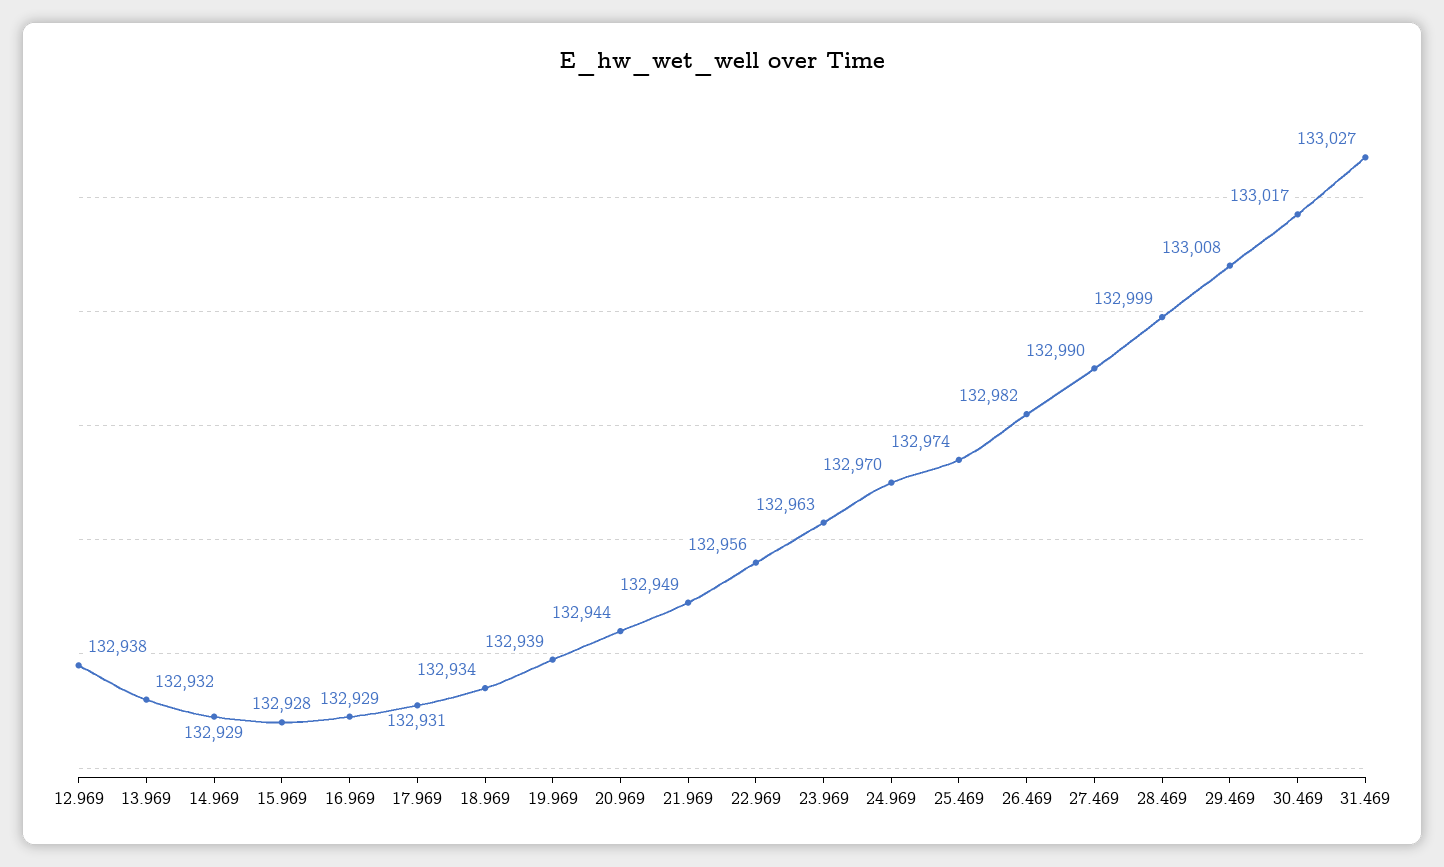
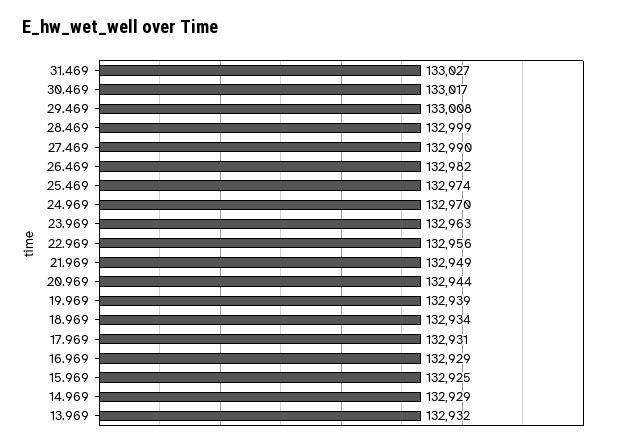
  {
-   "12.969": 132938,
    "13.969": 132932,
    "14.969": 132929,
-   "15.969": 132928,
+   "15.969": 132925,
    "16.969": 132929,
    "17.969": 132931,
    "18.969": 132934,
    "19.969": 132939,
    "20.969": 132944,
    "21.969": 132949,
    "22.969": 132956,
    "23.969": 132963,
    "24.969": 132970,
    "25.469": 132974,
    "26.469": 132982,
    "27.469": 132990,
    "28.469": 132999,
    "29.469": 133008,
    "30.469": 133017,
    "31.469": 133027
  }

